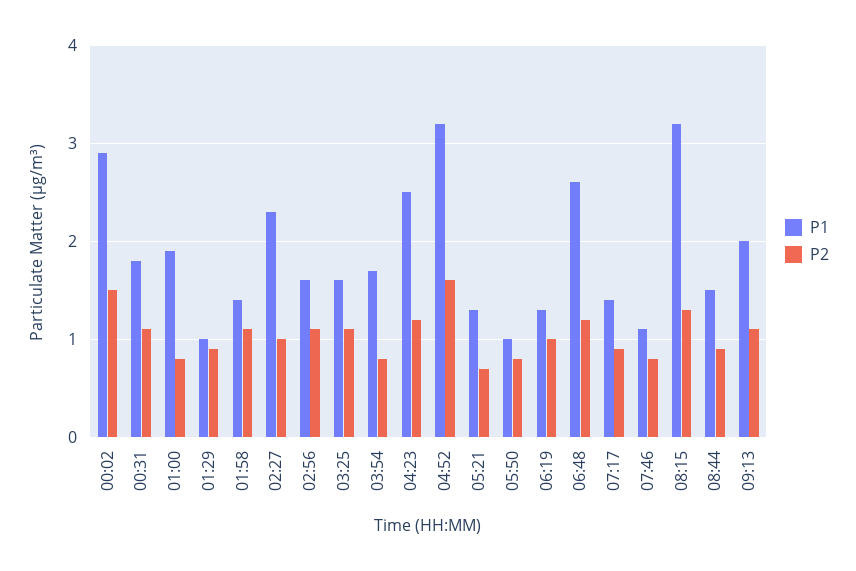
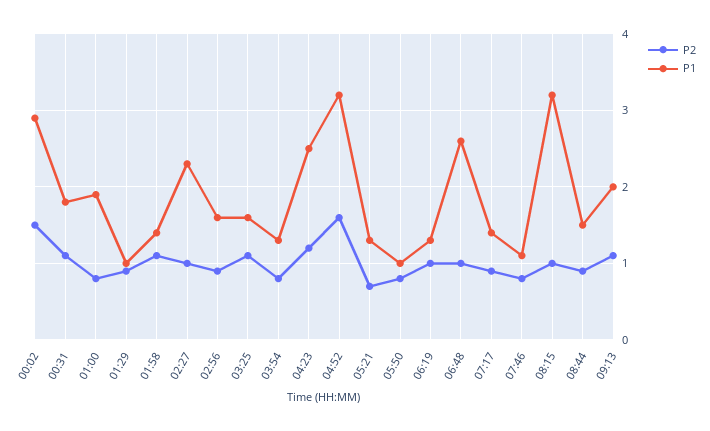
  {
    "P1": {
      "00:02": 2.9,
      "00:31": 1.8,
      "01:00": 1.9,
      "01:29": 1,
      "01:58": 1.4,
      "02:27": 2.3,
      "02:56": 1.6,
      "03:25": 1.6,
-     "03:54": 1.7,
+     "03:54": 1.3,
      "04:23": 2.5,
      "04:52": 3.2,
      "05:21": 1.3,
      "05:50": 1,
      "06:19": 1.3,
      "06:48": 2.6,
      "07:17": 1.4,
      "07:46": 1.1,
      "08:15": 3.2,
      "08:44": 1.5,
      "09:13": 2
    },
    "P2": {
      "00:02": 1.5,
      "00:31": 1.1,
      "01:00": 0.8,
      "01:29": 0.9,
      "01:58": 1.1,
      "02:27": 1,
-     "02:56": 1.1,
+     "02:56": 0.9,
      "03:25": 1.1,
      "03:54": 0.8,
      "04:23": 1.2,
      "04:52": 1.6,
      "05:21": 0.7,
      "05:50": 0.8,
      "06:19": 1,
-     "06:48": 1.2,
+     "06:48": 1,
      "07:17": 0.9,
      "07:46": 0.8,
-     "08:15": 1.3,
+     "08:15": 1,
      "08:44": 0.9,
      "09:13": 1.1
    }
  }

